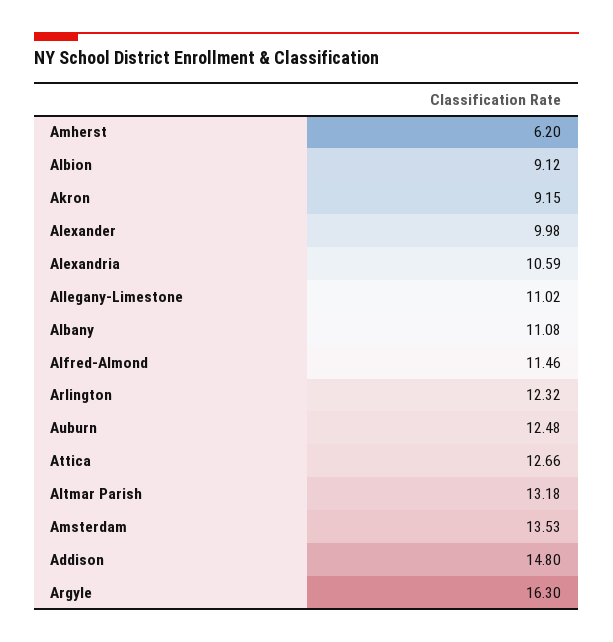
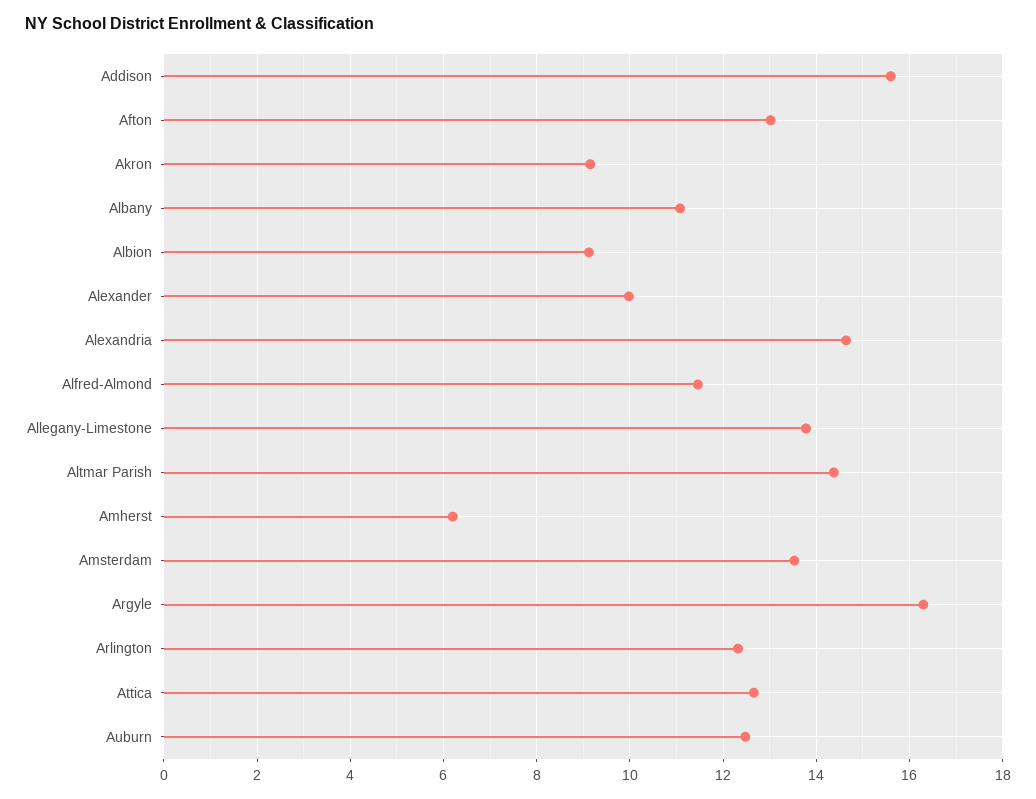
  {
    "Amherst": 6.2,
    "Albion": 9.12,
    "Akron": 9.15,
    "Alexander": 9.98,
-   "Alexandria": 10.59,
+   "Alexandria": 14.6,
-   "Allegany-Limestone": 11.02,
+   "Allegany-Limestone": 13.8,
    "Albany": 11.08,
    "Alfred-Almond": 11.46,
    "Arlington": 12.32,
    "Auburn": 12.48,
    "Attica": 12.66,
-   "Altmar Parish": 13.18,
+   "Altmar Parish": 14.4,
    "Amsterdam": 13.53,
-   "Addison": 14.8,
+   "Addison": 15.6,
-   "Argyle": 16.3
+   "Argyle": 16.3,
+   "Afton": 13
  }

